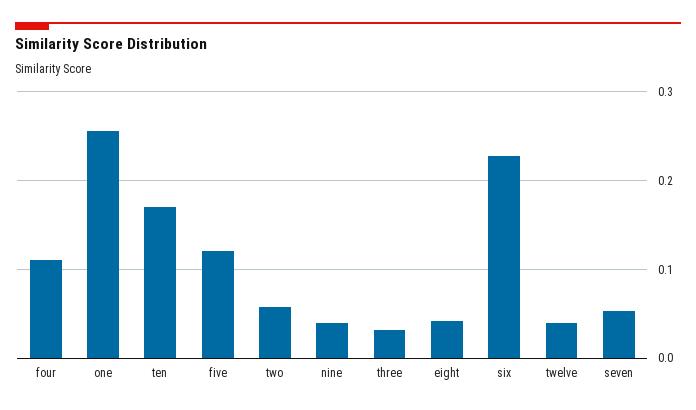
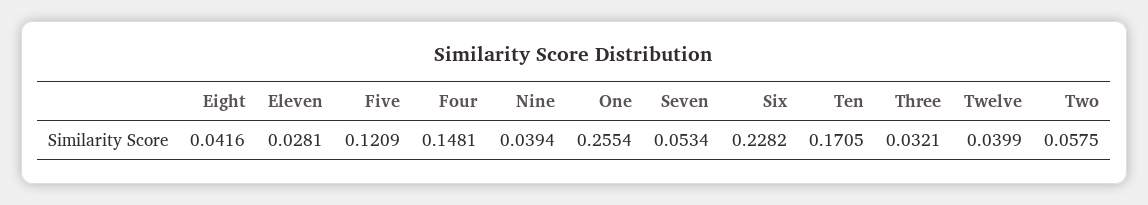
  {
-   "four": 0.11,
+   "four": 0.1481,
    "one": 0.2554,
    "ten": 0.1705,
    "five": 0.1209,
    "two": 0.0575,
    "nine": 0.0394,
    "three": 0.0321,
    "eight": 0.0416,
    "six": 0.2282,
    "twelve": 0.0399,
-   "seven": 0.0534
+   "seven": 0.0534,
+   "Eleven": 0.0281
  }

